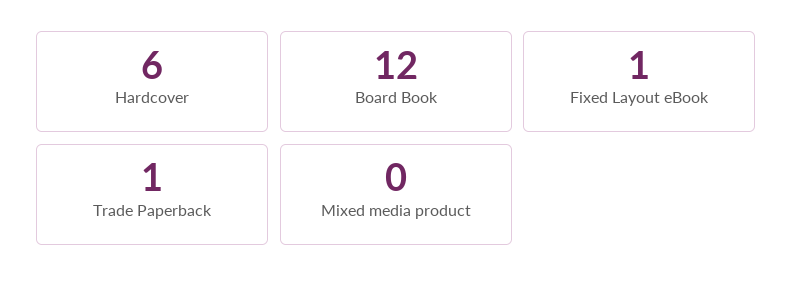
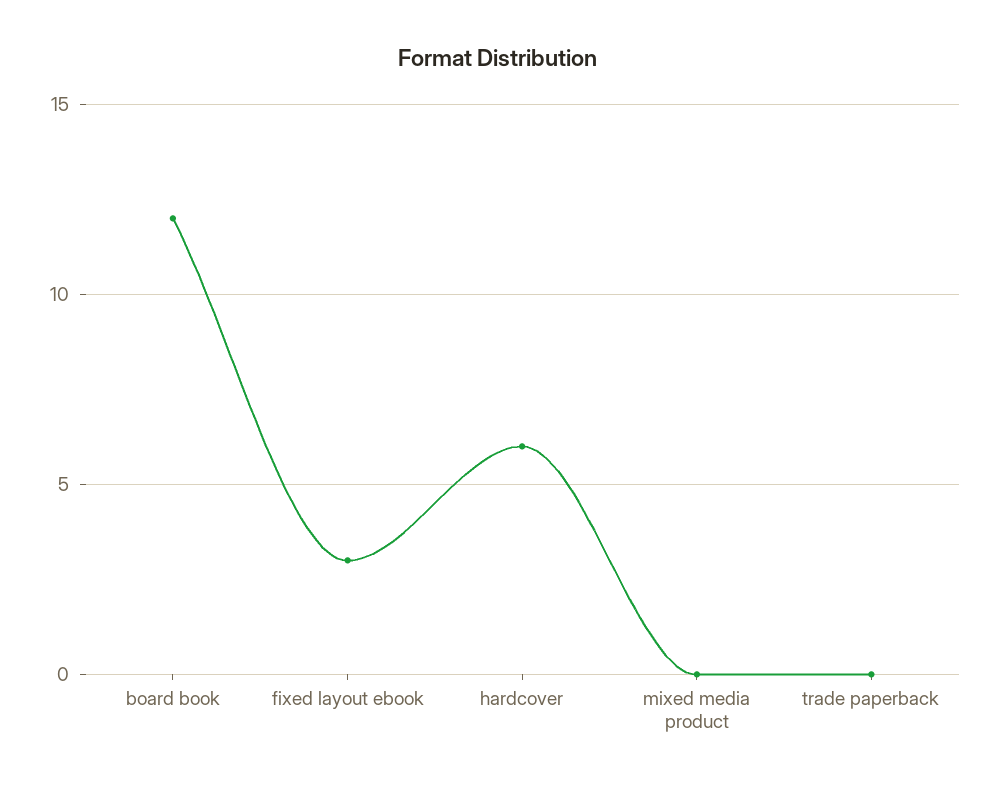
  {
    "Hardcover": 6,
    "Board Book": 12,
-   "Fixed Layout eBook": 1,
+   "Fixed Layout eBook": 3,
-   "Trade Paperback": 1,
+   "Trade Paperback": 0,
    "Mixed media product": 0
  }

